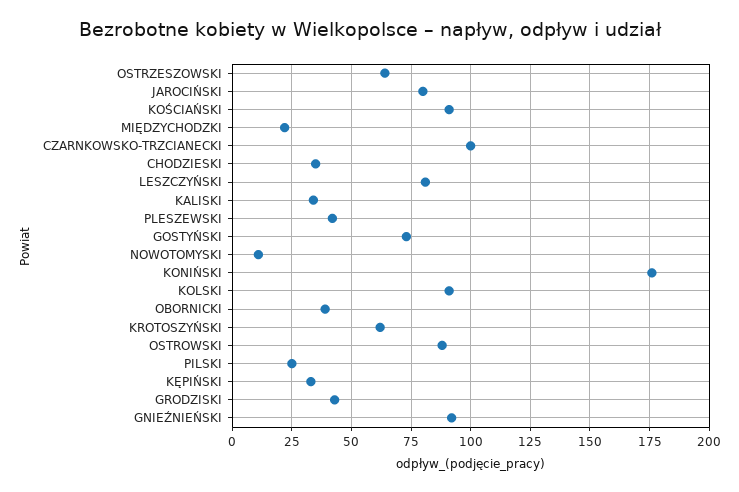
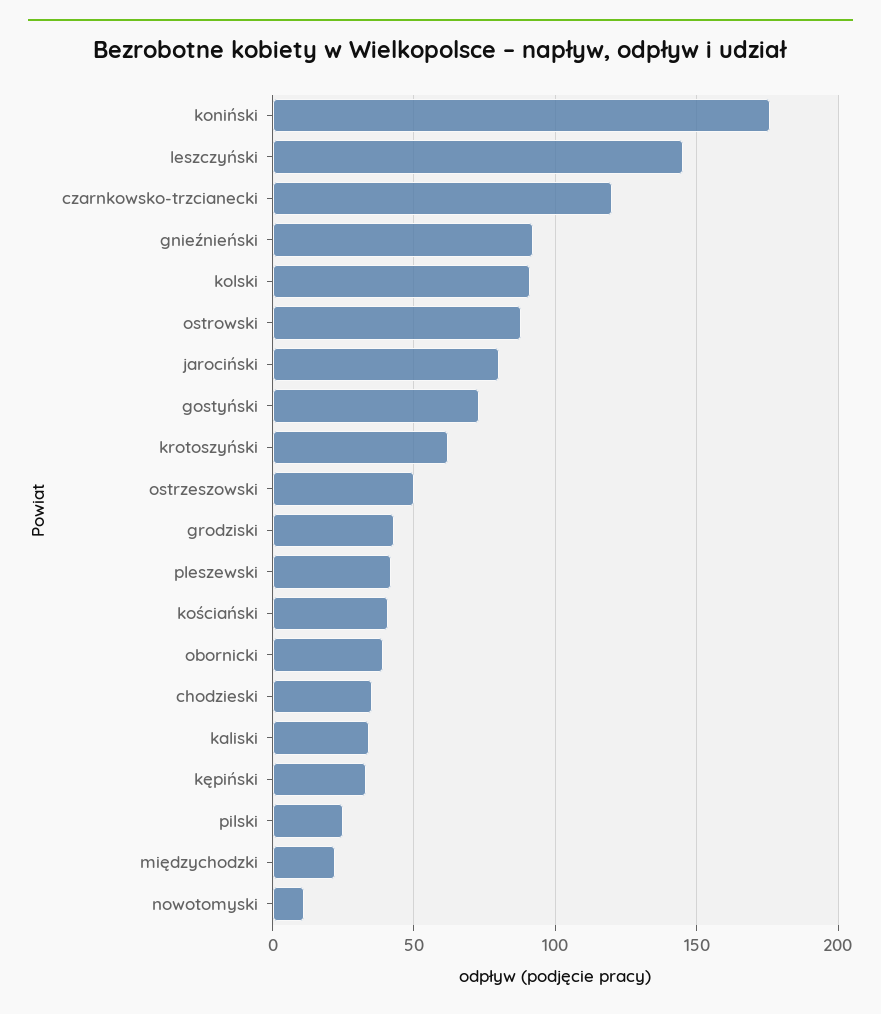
  {
-   "OSTRZESZOWSKI": 65,
+   "OSTRZESZOWSKI": 50,
    "JAROCIŃSKI": 80,
-   "KOŚCIAŃSKI": 90,
+   "KOŚCIAŃSKI": 40,
    "MIĘDZYCHODZKI": 20,
-   "CZARNKOWSKO-TRZCIANECKI": 100,
+   "CZARNKOWSKO-TRZCIANECKI": 120,
    "CHODZIESKI": 35,
-   "LESZCZYŃSKI": 80,
+   "LESZCZYŃSKI": 145,
    "KALISKI": 35,
    "PLESZEWSKI": 40,
    "GOSTYŃSKI": 75,
    "NOWOTOMYSKI": 10,
    "KONIŃSKI": 175,
    "KOLSKI": 90,
    "OBORNICKI": 40,
    "KROTOSZYŃSKI": 60,
    "OSTROWSKI": 90,
    "PILSKI": 25,
    "KĘPIŃSKI": 35,
    "GRODZISKI": 45,
    "GNIEŹNIEŃSKI": 90
  }

